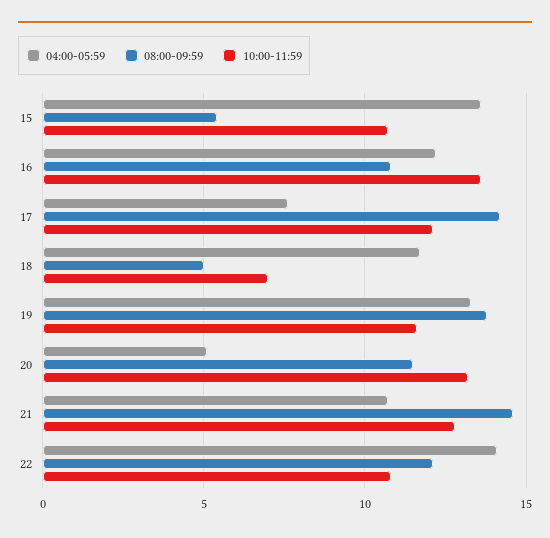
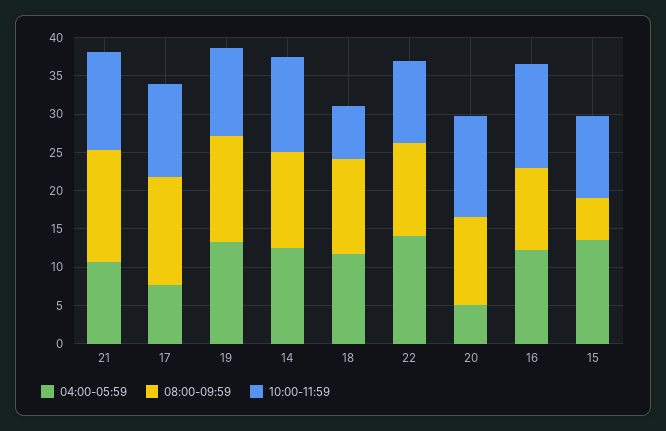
  {
    "04:00-05:59": {
      "15": 13.5,
      "16": 12,
      "17": 7.5,
      "18": 11.5,
      "19": 13.5,
      "20": 5,
      "21": 10.5,
-     "22": 14
+     "22": 14,
+     "14": 12.5
    },
    "08:00-09:59": {
      "15": 5.5,
      "16": 11,
      "17": 14,
-     "18": 5,
+     "18": 12.5,
      "19": 14,
      "20": 11.5,
      "21": 14.5,
-     "22": 12
+     "22": 12,
+     "14": 12.5
    },
    "10:00-11:59": {
      "15": 10.5,
      "16": 13.5,
      "17": 12,
      "18": 7,
      "19": 11.5,
      "20": 13,
      "21": 13,
-     "22": 11
+     "22": 11,
+     "14": 12.5
    }
  }

